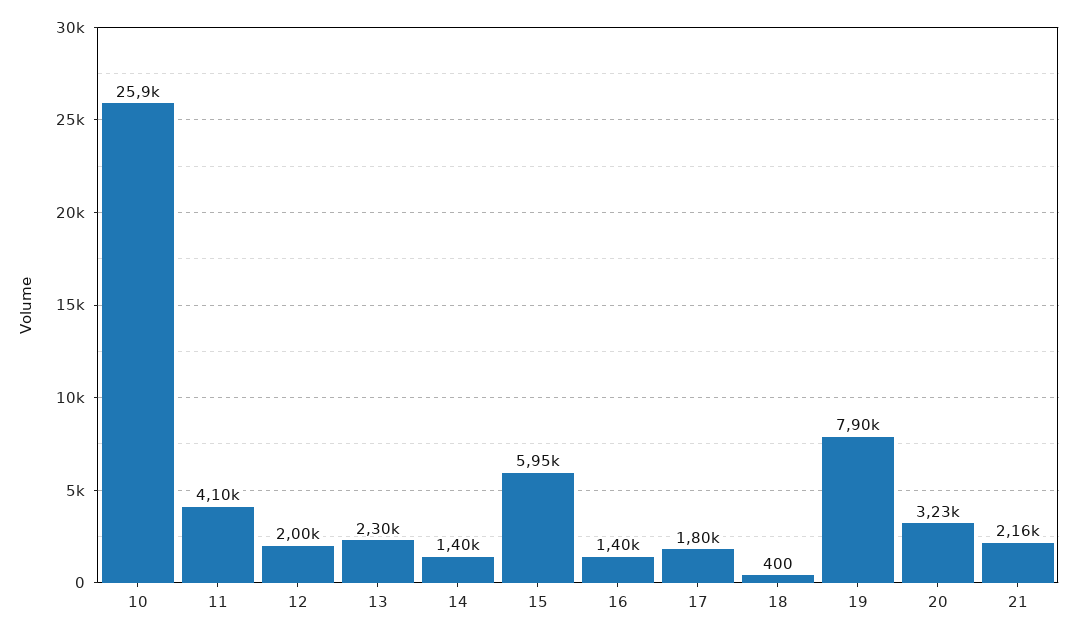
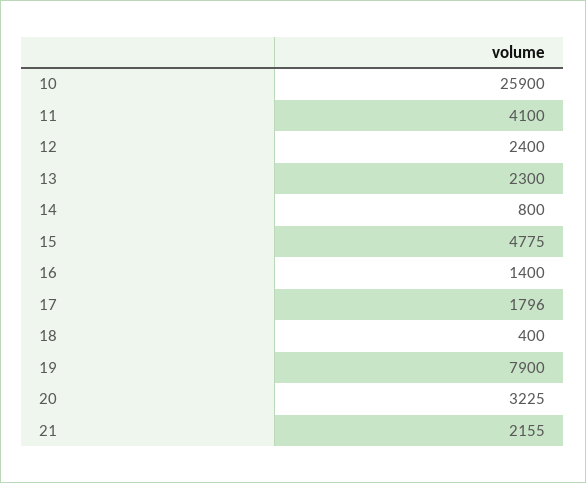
  {
    "10": 25900,
    "11": 4100,
-   "12": 2000,
+   "12": 2400,
    "13": 2300,
-   "14": 1400,
+   "14": 800,
-   "15": 5950,
+   "15": 4775,
    "16": 1400,
    "17": 1796,
    "18": 400,
    "19": 7900,
    "20": 3225,
    "21": 2155
  }

